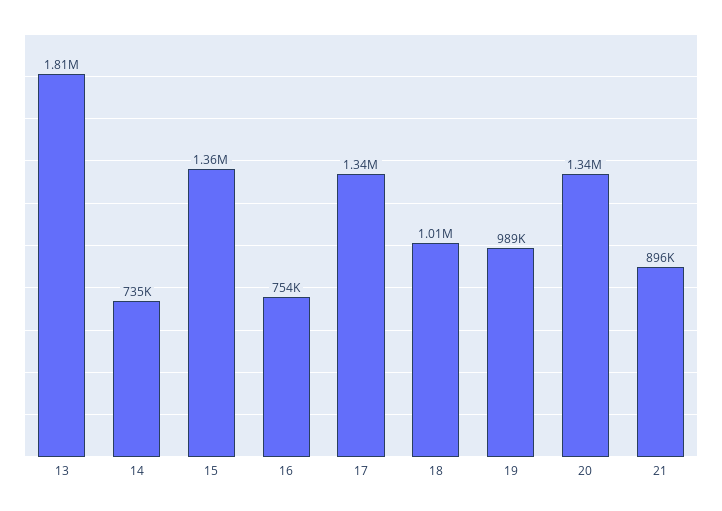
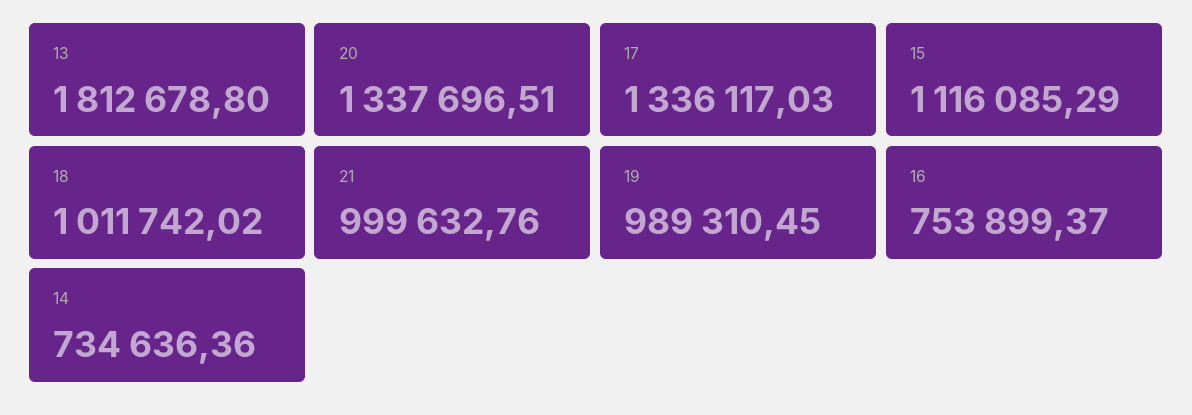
  {
    "13": 1812678.8,
    "14": 734636.36,
-   "15": 1360000,
+   "15": 1116085.29,
    "16": 753899.37,
    "17": 1336117.03,
    "18": 1011742.02,
    "19": 989310.45,
    "20": 1337696.51,
-   "21": 896000
+   "21": 999632.76
  }

